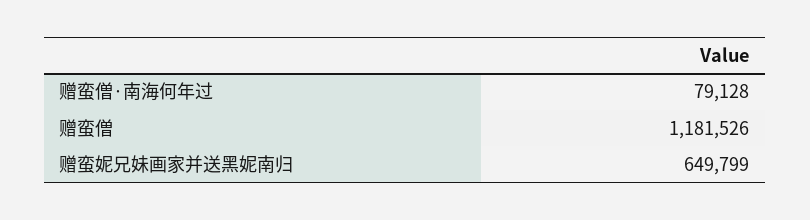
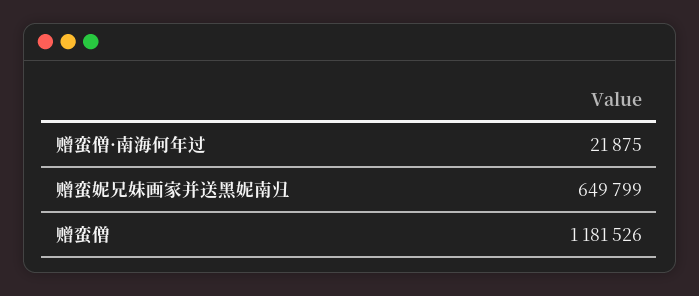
  {
-   "赠蛮僧·南海何年过": 79128,
+   "赠蛮僧·南海何年过": 21875,
    "赠蛮僧": 1181526,
    "赠蛮妮兄妹画家并送黑妮南归": 649799
  }

